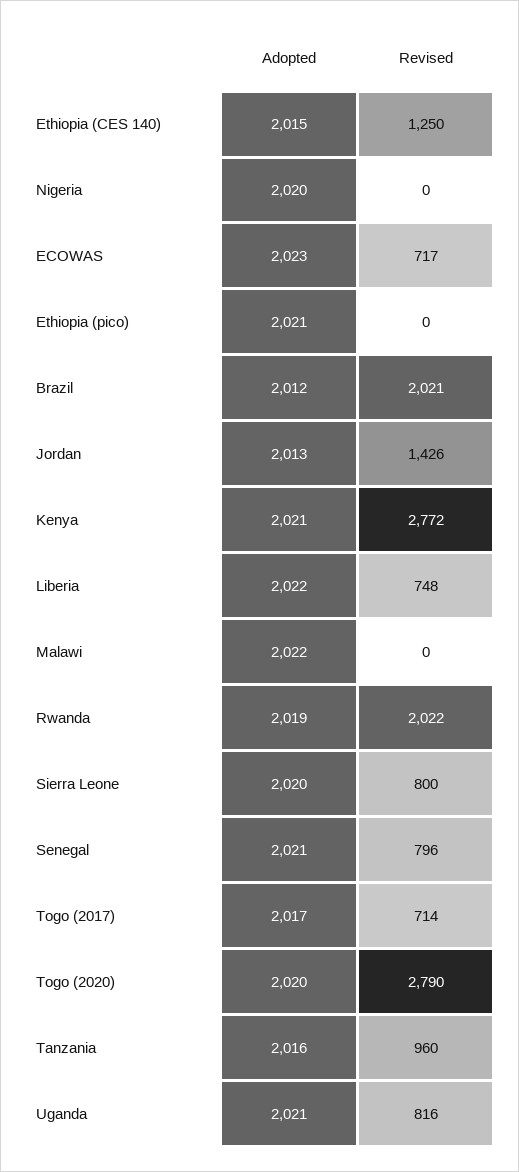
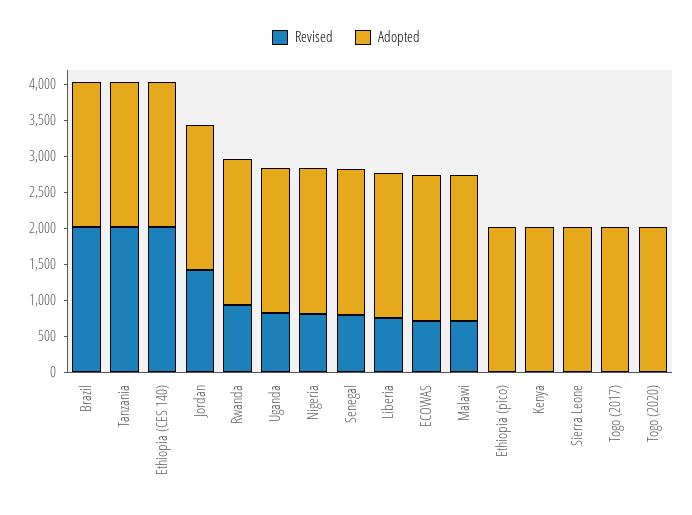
  {
    "Adopted": {
      "Ethiopia (CES 140)": 2015,
      "Nigeria": 2020,
      "ECOWAS": 2023,
      "Ethiopia (pico)": 2021,
      "Brazil": 2012,
      "Jordan": 2013,
      "Kenya": 2021,
      "Liberia": 2022,
      "Malawi": 2022,
      "Rwanda": 2019,
      "Sierra Leone": 2020,
      "Senegal": 2021,
      "Togo (2017)": 2017,
      "Togo (2020)": 2020,
      "Tanzania": 2016,
      "Uganda": 2021
    },
    "Revised": {
-     "Ethiopia (CES 140)": 1250,
+     "Ethiopia (CES 140)": 2000,
-     "Nigeria": 0,
+     "Nigeria": 750,
      "ECOWAS": 717,
      "Ethiopia (pico)": 0,
      "Brazil": 2021,
      "Jordan": 1426,
-     "Kenya": 2772,
+     "Kenya": 0,
      "Liberia": 748,
-     "Malawi": 0,
+     "Malawi": 750,
-     "Rwanda": 2022,
+     "Rwanda": 1000,
-     "Sierra Leone": 800,
+     "Sierra Leone": 0,
      "Senegal": 796,
-     "Togo (2017)": 714,
+     "Togo (2017)": 0,
-     "Togo (2020)": 2790,
+     "Togo (2020)": 0,
-     "Tanzania": 960,
+     "Tanzania": 2000,
      "Uganda": 816
    }
  }

